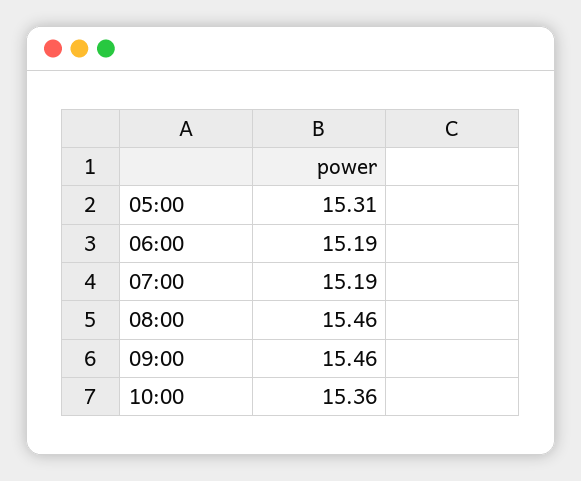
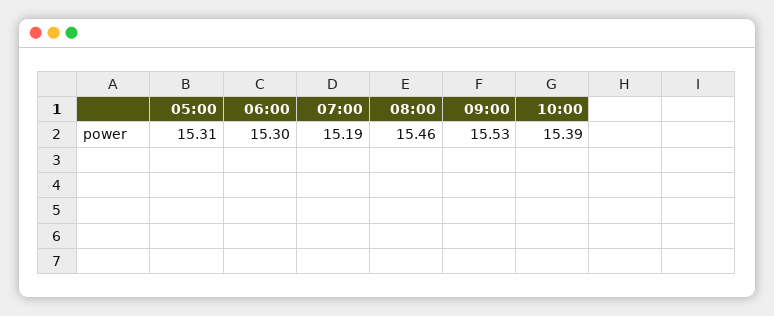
  {
    "05:00": 15.31,
-   "06:00": 15.19,
+   "06:00": 15.3,
    "07:00": 15.19,
    "08:00": 15.46,
-   "09:00": 15.46,
+   "09:00": 15.53,
-   "10:00": 15.36
+   "10:00": 15.39
  }

